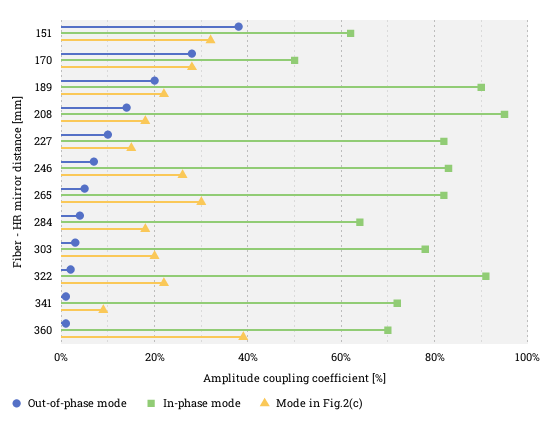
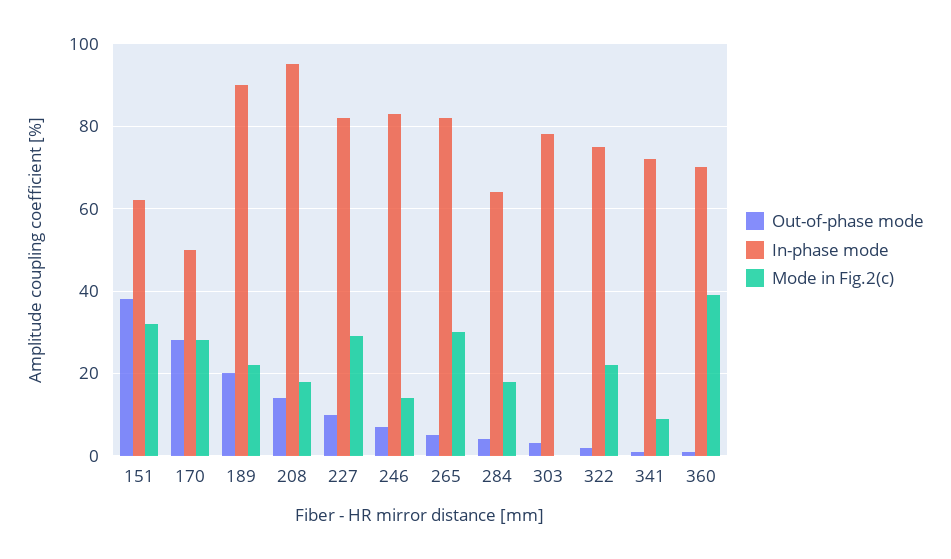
  {
    "Out-of-phase mode": {
      "151": 40,
      "170": 30,
      "189": 20,
      "208": 15,
      "227": 10,
      "246": 5,
      "265": 5,
      "284": 5,
      "303": 5,
      "322": 0,
      "341": 0,
      "360": 0
    },
    "In-phase mode": {
      "151": 60,
      "170": 50,
      "189": 90,
      "208": 95,
      "227": 80,
      "246": 85,
      "265": 80,
      "284": 65,
      "303": 80,
-     "322": 90,
+     "322": 75,
      "341": 70,
      "360": 70
    },
    "Mode in Fig.2(c)": {
      "151": 30,
      "170": 30,
      "189": 20,
      "208": 20,
-     "227": 15,
+     "227": 30,
-     "246": 25,
+     "246": 15,
      "265": 30,
      "284": 20,
-     "303": 20,
+     "303": 0,
      "322": 20,
      "341": 10,
      "360": 40
    }
  }

